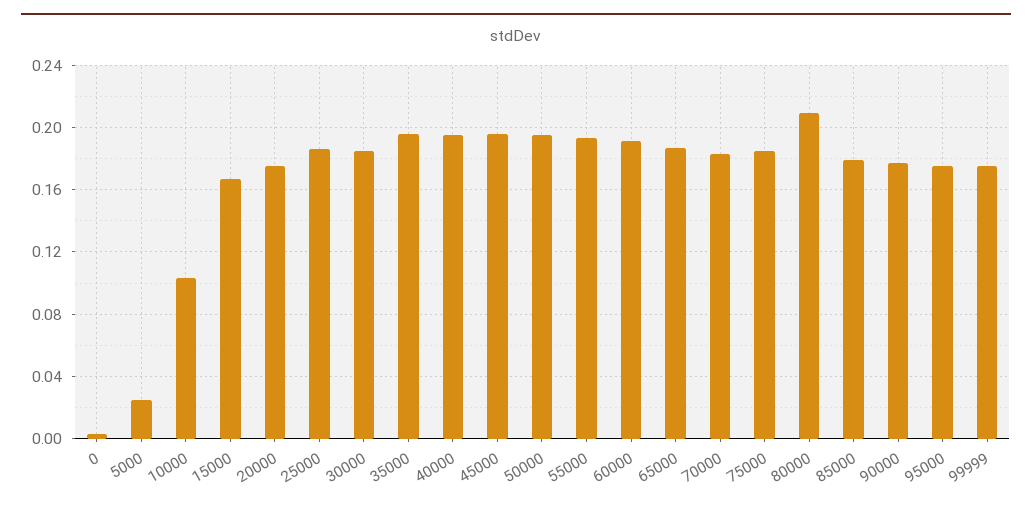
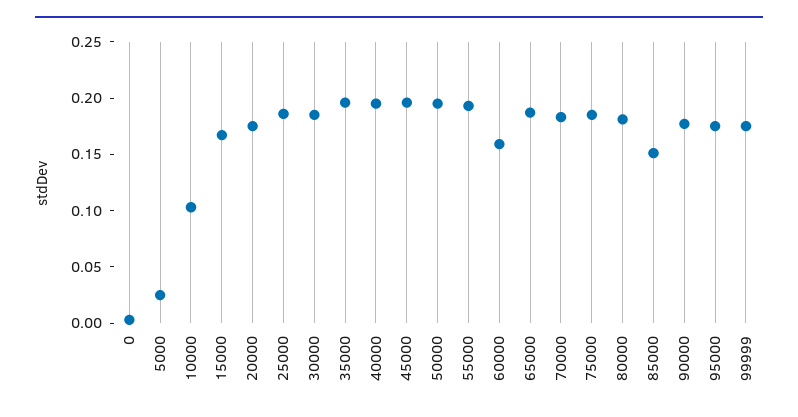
  {
    "0": 0.005,
    "5000": 0.025,
    "10000": 0.105,
    "15000": 0.165,
    "20000": 0.175,
    "25000": 0.185,
    "30000": 0.185,
    "35000": 0.195,
    "40000": 0.195,
    "45000": 0.195,
    "50000": 0.195,
    "55000": 0.195,
-   "60000": 0.19,
+   "60000": 0.16,
    "65000": 0.185,
    "70000": 0.185,
    "75000": 0.185,
-   "80000": 0.21,
+   "80000": 0.18,
-   "85000": 0.18,
+   "85000": 0.15,
    "90000": 0.175,
    "95000": 0.175,
    "99999": 0.175
  }

